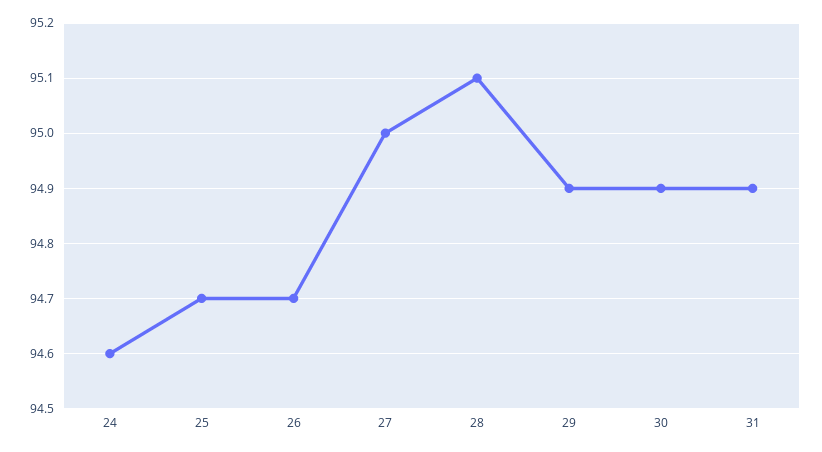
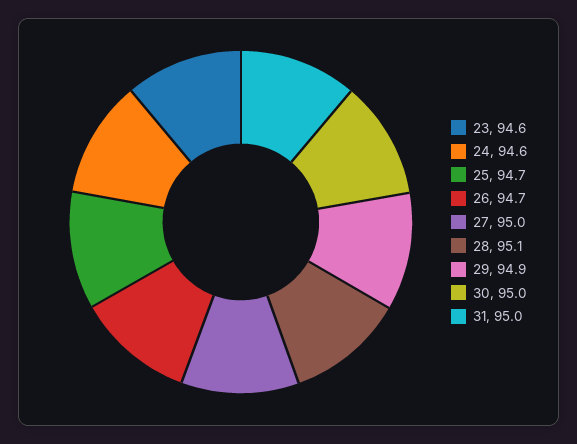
  {
    "24": 94.6,
    "25": 94.7,
    "26": 94.7,
    "27": 95,
    "28": 95.1,
    "29": 94.9,
-   "30": 94.9,
+   "30": 95,
-   "31": 94.9
+   "31": 95,
+   "23": 94.6
  }

